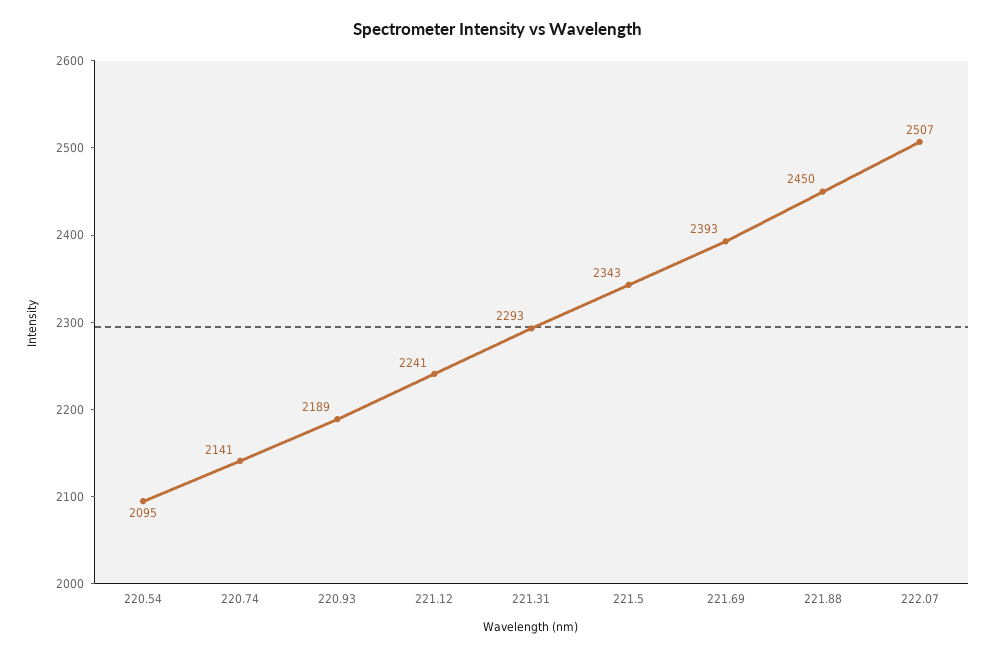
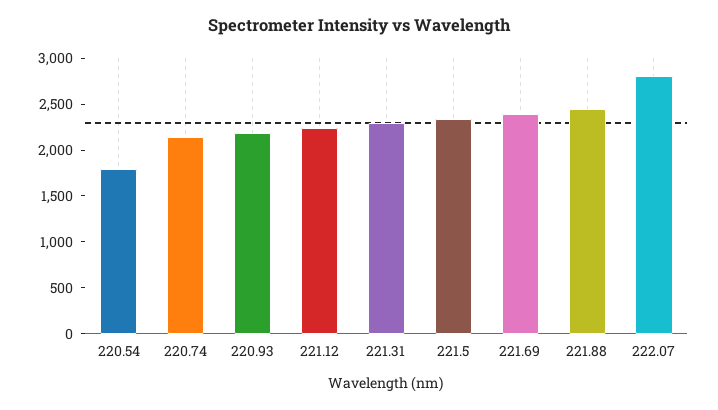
  {
-   "220.54": 2095,
+   "220.54": 1800,
    "220.74": 2141,
    "220.93": 2189,
    "221.12": 2241,
    "221.31": 2293,
    "221.5": 2343,
    "221.69": 2393,
    "221.88": 2450,
-   "222.07": 2507
+   "222.07": 2800
  }

